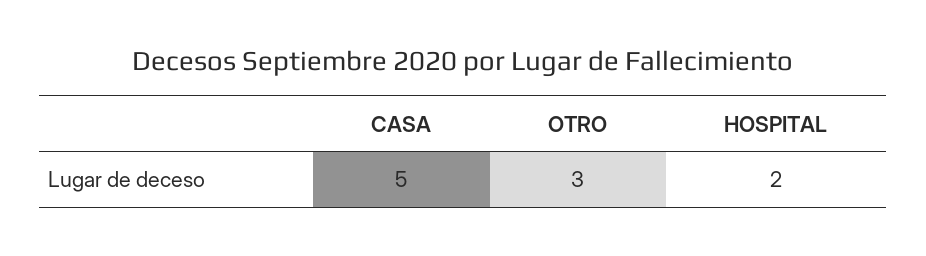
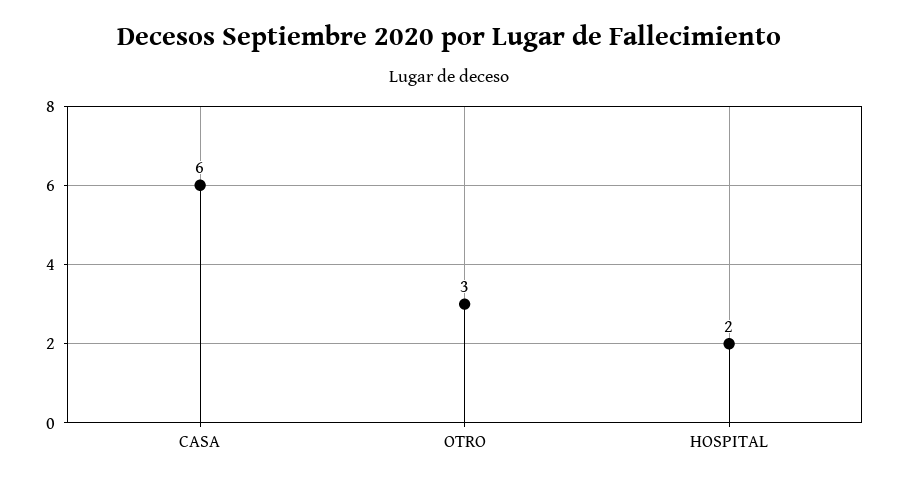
  {
-   "CASA": 5,
+   "CASA": 6,
    "OTRO": 3,
    "HOSPITAL": 2
  }

